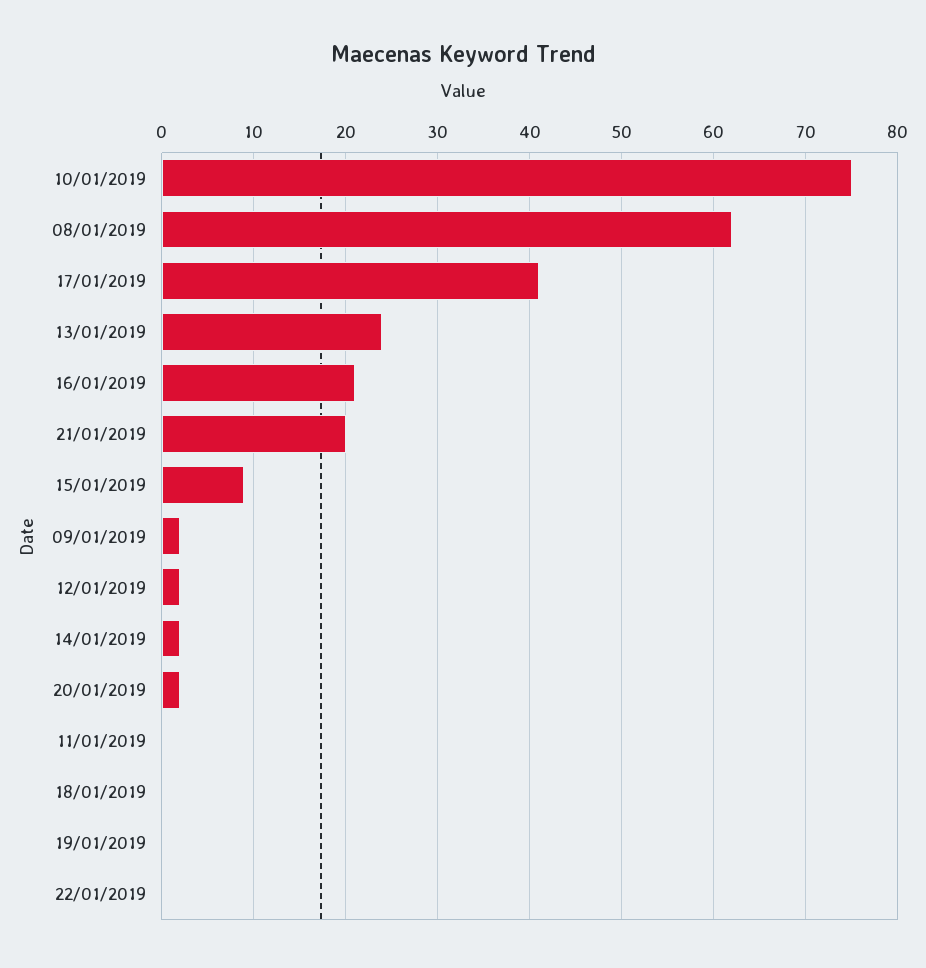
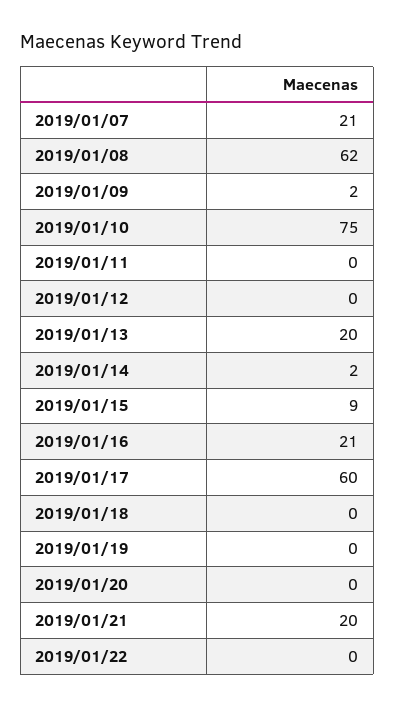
  {
    "10/01/2019": 75,
    "08/01/2019": 62,
-   "17/01/2019": 41,
+   "17/01/2019": 60,
-   "13/01/2019": 24,
+   "13/01/2019": 20,
    "16/01/2019": 21,
    "21/01/2019": 20,
    "15/01/2019": 9,
    "09/01/2019": 2,
-   "12/01/2019": 2,
+   "12/01/2019": 0,
    "14/01/2019": 2,
-   "20/01/2019": 2,
+   "20/01/2019": 0,
    "11/01/2019": 0,
    "18/01/2019": 0,
    "19/01/2019": 0,
-   "22/01/2019": 0
+   "22/01/2019": 0,
+   "2019/01/07": 21
  }

